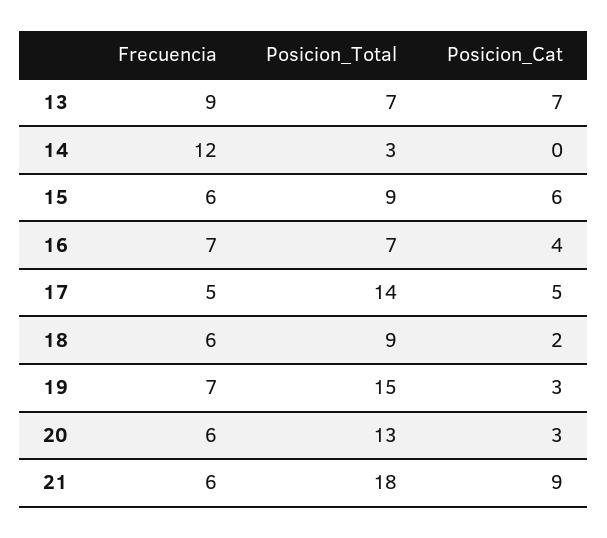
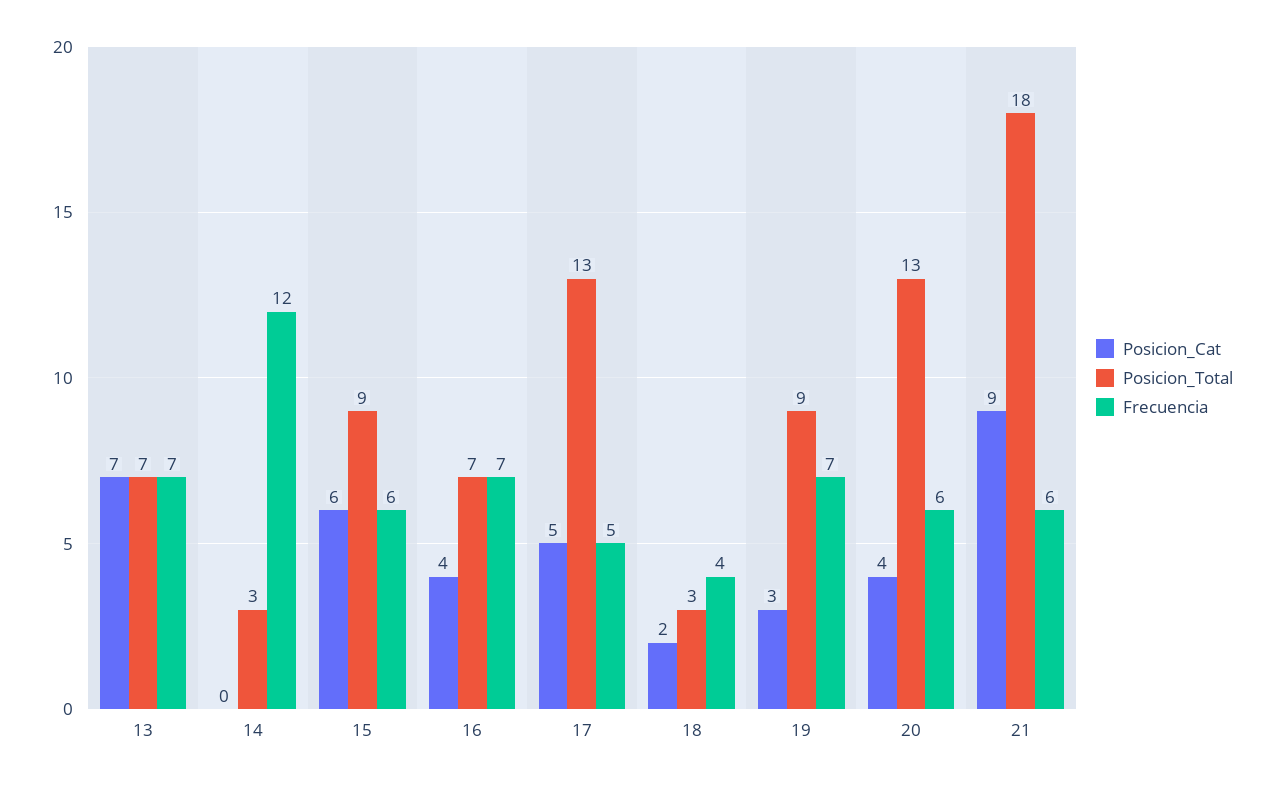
  {
    "Frecuencia": {
-     "13": 9,
+     "13": 7,
      "14": 12,
      "15": 6,
      "16": 7,
      "17": 5,
-     "18": 6,
+     "18": 4,
      "19": 7,
      "20": 6,
      "21": 6
    },
    "Posicion_Total": {
      "13": 7,
      "14": 3,
      "15": 9,
      "16": 7,
-     "17": 14,
+     "17": 13,
-     "18": 9,
+     "18": 3,
-     "19": 15,
+     "19": 9,
      "20": 13,
      "21": 18
    },
    "Posicion_Cat": {
      "13": 7,
      "14": 0,
      "15": 6,
      "16": 4,
      "17": 5,
      "18": 2,
      "19": 3,
-     "20": 3,
+     "20": 4,
      "21": 9
    }
  }

